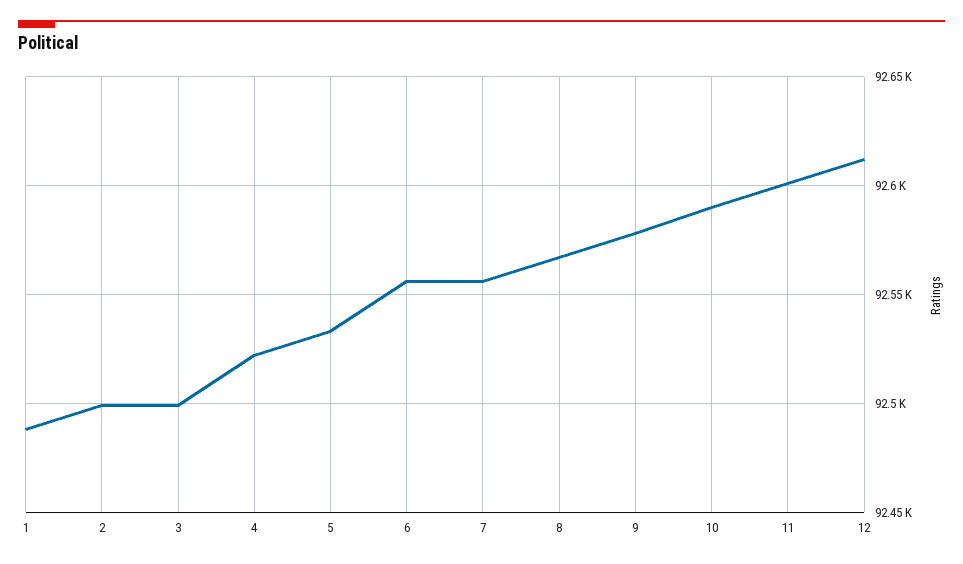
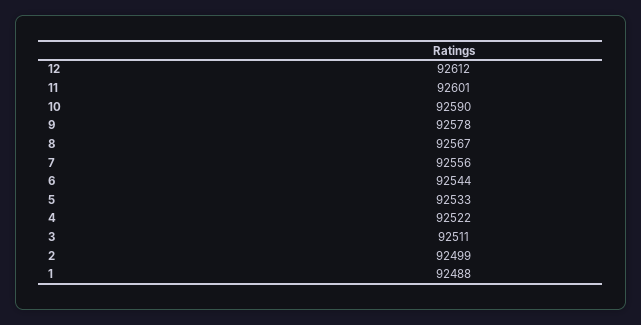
  {
    "1": 92488,
    "2": 92499,
-   "3": 92500,
+   "3": 92511,
    "4": 92522,
    "5": 92533,
-   "6": 92555,
+   "6": 92544,
    "7": 92556,
    "8": 92567,
    "9": 92578,
    "10": 92590,
    "11": 92601,
    "12": 92612
  }

